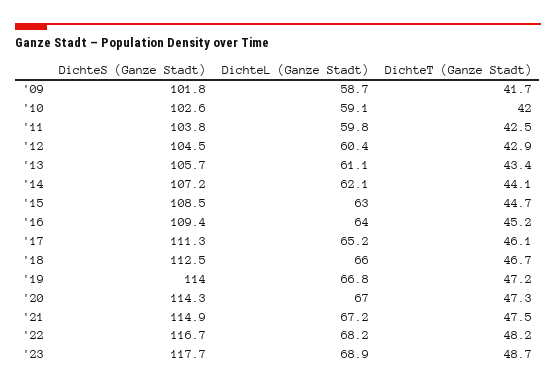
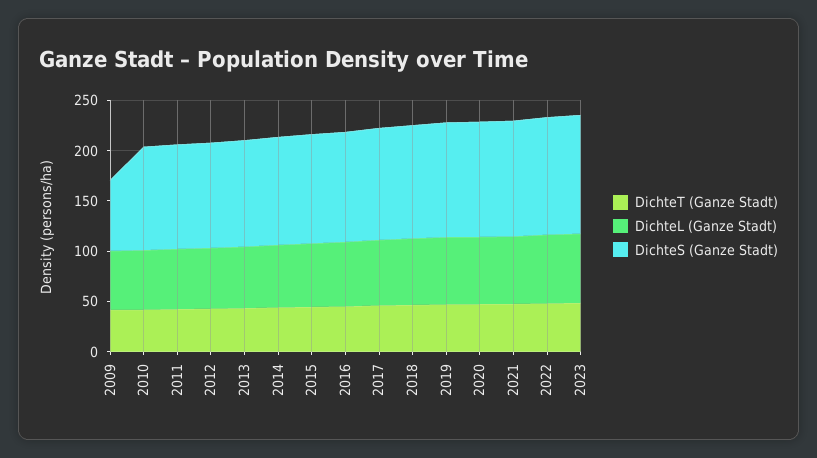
  {
    "DichteS (Ganze Stadt)": {
-     "'09": 101.8,
+     "'09": 70,
      "'10": 102.6,
      "'11": 103.8,
      "'12": 104.5,
      "'13": 105.7,
      "'14": 107.2,
      "'15": 108.5,
      "'16": 109.4,
      "'17": 111.3,
      "'18": 112.5,
      "'19": 114,
      "'20": 114.3,
      "'21": 114.9,
      "'22": 116.7,
      "'23": 117.7
    },
    "DichteL (Ganze Stadt)": {
      "'09": 58.7,
      "'10": 59.1,
      "'11": 59.8,
      "'12": 60.4,
      "'13": 61.1,
      "'14": 62.1,
      "'15": 63,
      "'16": 64,
      "'17": 65.2,
      "'18": 66,
      "'19": 66.8,
      "'20": 67,
      "'21": 67.2,
      "'22": 68.2,
      "'23": 68.9
    },
    "DichteT (Ganze Stadt)": {
      "'09": 41.7,
      "'10": 42,
      "'11": 42.5,
      "'12": 42.9,
      "'13": 43.4,
      "'14": 44.1,
      "'15": 44.7,
      "'16": 45.2,
      "'17": 46.1,
      "'18": 46.7,
      "'19": 47.2,
      "'20": 47.3,
      "'21": 47.5,
      "'22": 48.2,
      "'23": 48.7
    }
  }

